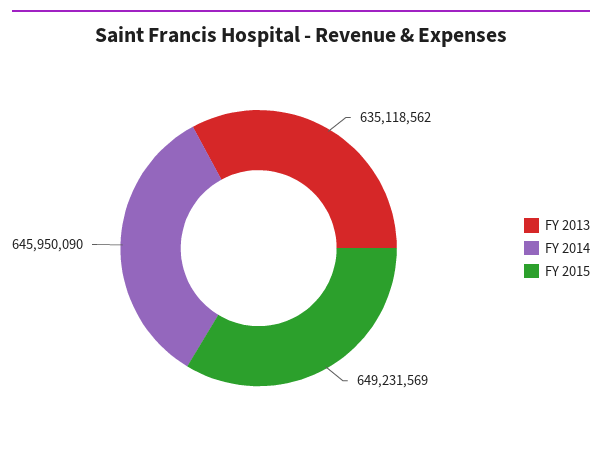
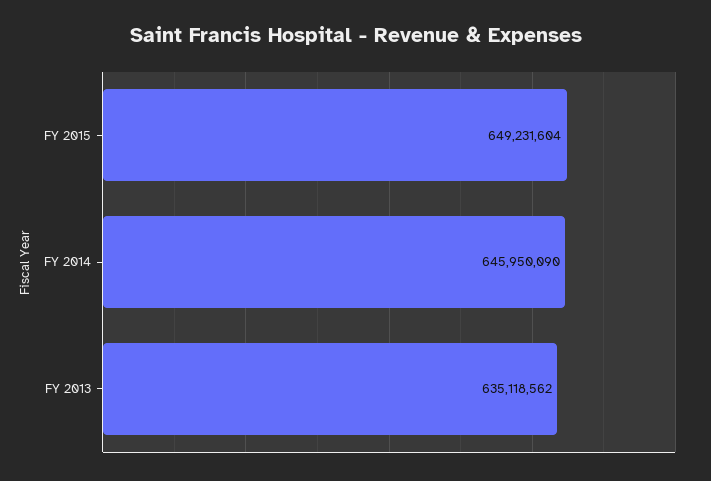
  {
    "FY 2013": 635118562,
    "FY 2014": 645950090,
-   "FY 2015": 649231569
+   "FY 2015": 649231604
  }

